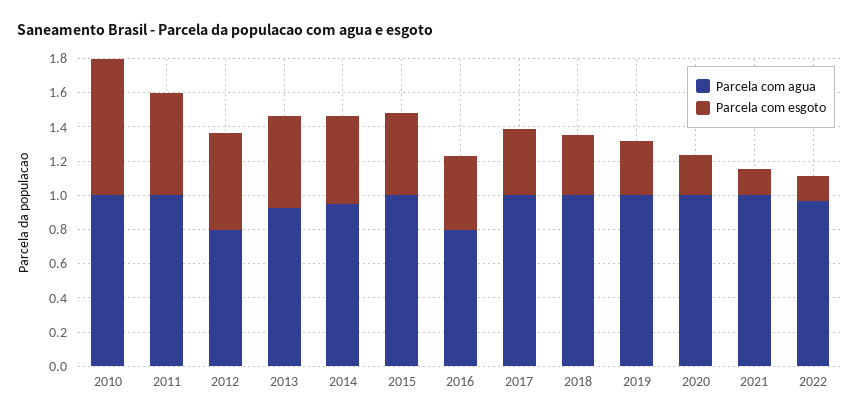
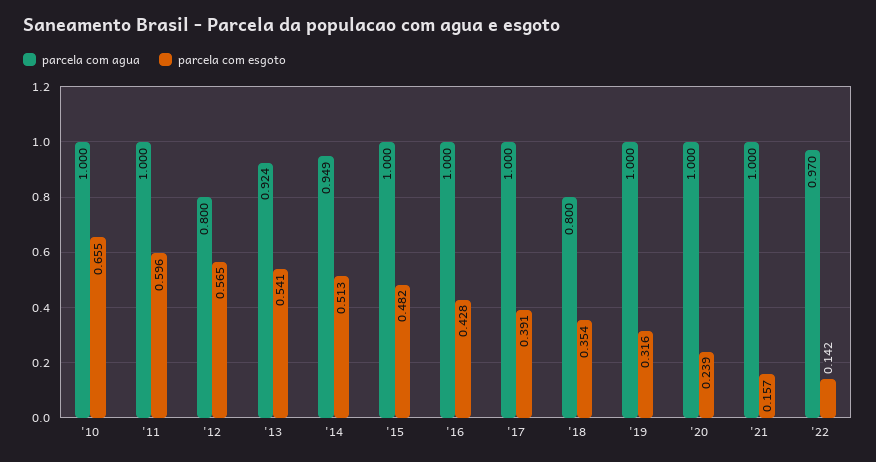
  {
    "Parcela com agua": {
      "2010": 1,
      "2011": 1,
      "2012": 0.8,
      "2013": 0.924,
      "2014": 0.949,
      "2015": 1,
-     "2016": 0.8,
+     "2016": 1,
      "2017": 1,
-     "2018": 1,
+     "2018": 0.8,
      "2019": 1,
      "2020": 1,
      "2021": 1,
      "2022": 0.97
    },
    "Parcela com esgoto": {
-     "2010": 0.8,
+     "2010": 0.655,
      "2011": 0.596,
      "2012": 0.565,
      "2013": 0.541,
      "2014": 0.513,
      "2015": 0.482,
      "2016": 0.428,
      "2017": 0.391,
      "2018": 0.354,
      "2019": 0.316,
      "2020": 0.239,
      "2021": 0.157,
      "2022": 0.142
    }
  }

